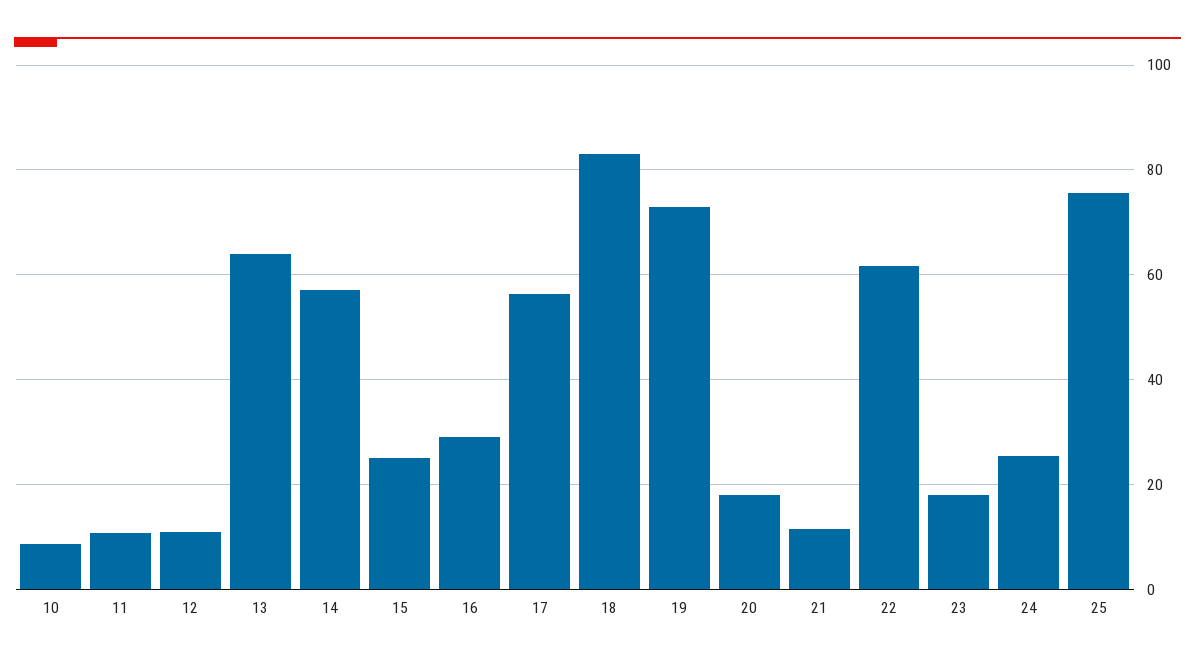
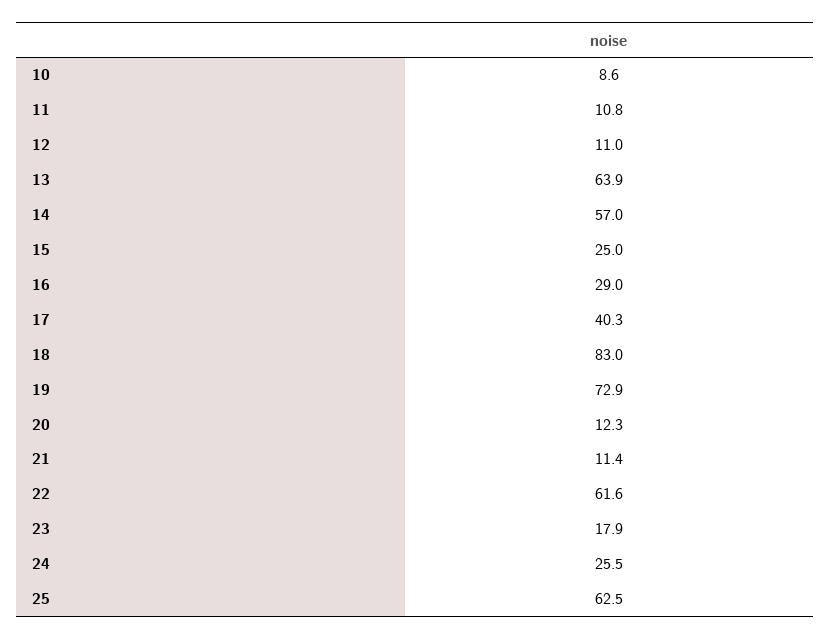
  {
    "10": 8.6,
    "11": 10.8,
    "12": 11,
    "13": 63.9,
    "14": 57,
    "15": 25,
    "16": 29,
-   "17": 56,
+   "17": 40.3,
    "18": 83,
    "19": 72.9,
-   "20": 18,
+   "20": 12.3,
    "21": 11.4,
    "22": 61.6,
    "23": 17.9,
    "24": 25.5,
-   "25": 76
+   "25": 62.5
  }

